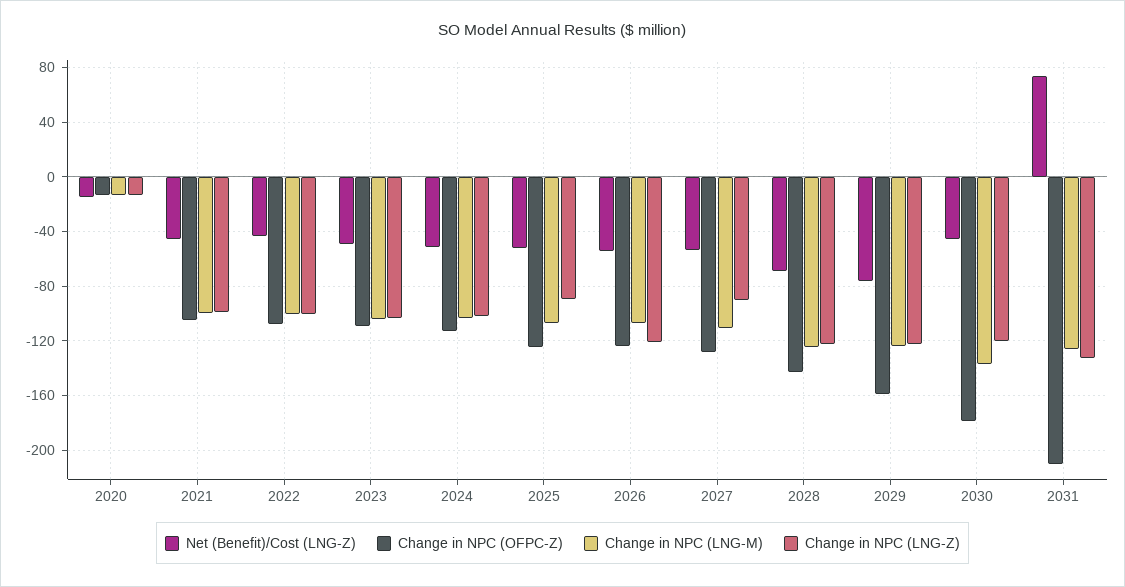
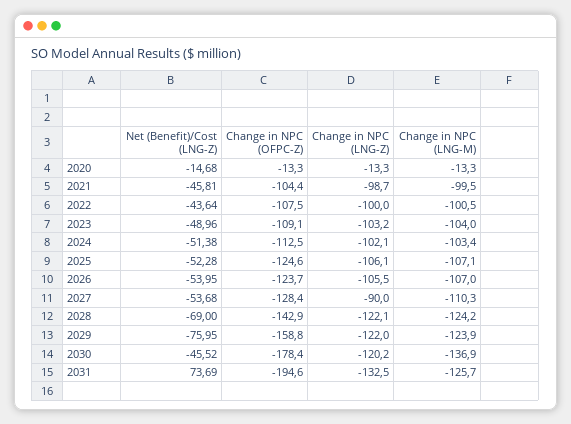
  {
    "Net (Benefit)/Cost (LNG-Z)": {
      "2020": -14.68,
      "2021": -45.81,
      "2022": -43.64,
      "2023": -48.96,
      "2024": -51.38,
      "2025": -52.28,
      "2026": -53.95,
      "2027": -53.68,
      "2028": -69,
      "2029": -75.95,
      "2030": -45.52,
      "2031": 73.69
    },
    "Change in NPC (OFPC-Z)": {
      "2020": -13.3,
      "2021": -104.4,
      "2022": -107.5,
      "2023": -109.1,
      "2024": -112.5,
      "2025": -124.6,
      "2026": -123.7,
      "2027": -128.4,
      "2028": -142.9,
      "2029": -158.8,
      "2030": -178.4,
-     "2031": -210
+     "2031": -194.6
    },
    "Change in NPC (LNG-M)": {
      "2020": -13.3,
      "2021": -99.5,
      "2022": -100.5,
      "2023": -104,
      "2024": -103.4,
      "2025": -107.1,
      "2026": -107,
      "2027": -110.3,
      "2028": -124.2,
      "2029": -123.9,
      "2030": -136.9,
      "2031": -125.7
    },
    "Change in NPC (LNG-Z)": {
      "2020": -13.3,
      "2021": -98.7,
      "2022": -100,
      "2023": -103.2,
      "2024": -102.1,
-     "2025": -90,
+     "2025": -106.1,
-     "2026": -120,
+     "2026": -105.5,
      "2027": -90,
      "2028": -122.1,
      "2029": -122,
      "2030": -120.2,
      "2031": -132.5
    }
  }

